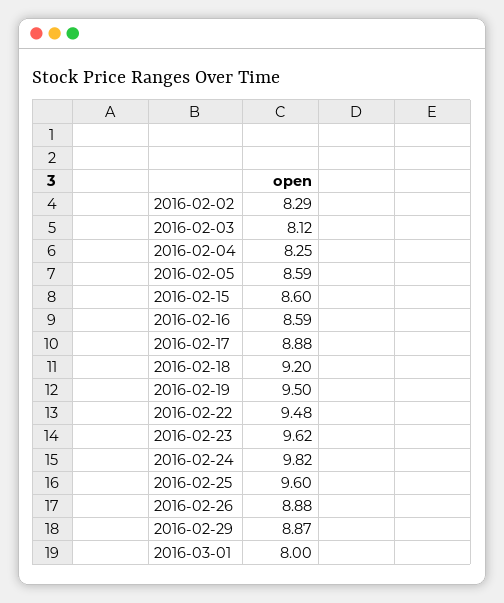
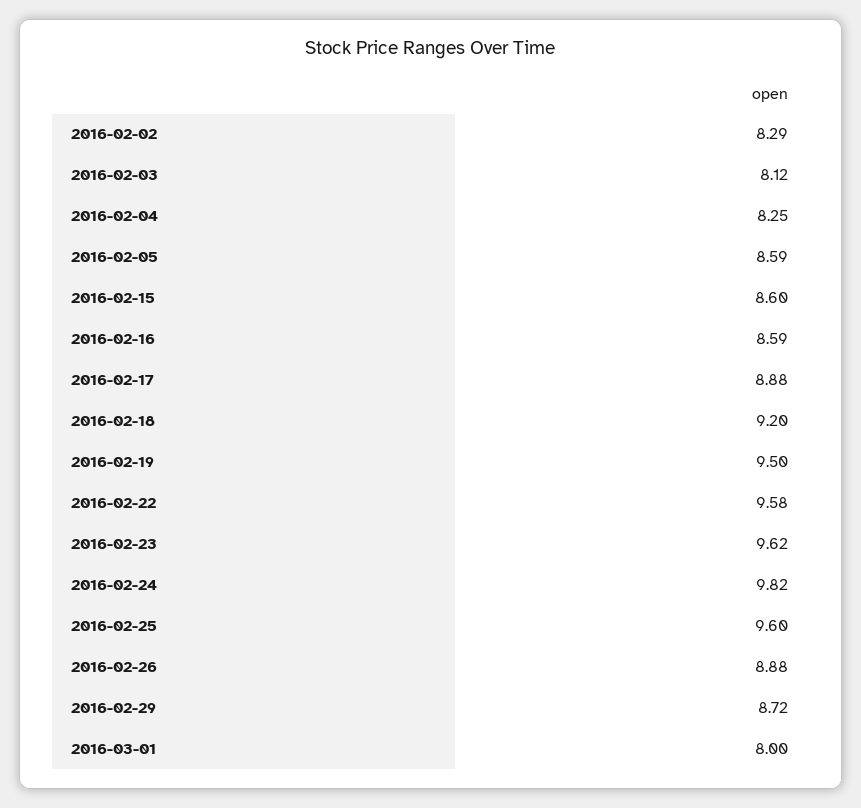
  {
    "2016-02-02": 8.29,
    "2016-02-03": 8.12,
    "2016-02-04": 8.25,
    "2016-02-05": 8.59,
    "2016-02-15": 8.6,
    "2016-02-16": 8.59,
    "2016-02-17": 8.88,
    "2016-02-18": 9.2,
    "2016-02-19": 9.5,
-   "2016-02-22": 9.48,
+   "2016-02-22": 9.58,
    "2016-02-23": 9.62,
    "2016-02-24": 9.82,
    "2016-02-25": 9.6,
    "2016-02-26": 8.88,
-   "2016-02-29": 8.87,
+   "2016-02-29": 8.72,
    "2016-03-01": 8
  }

